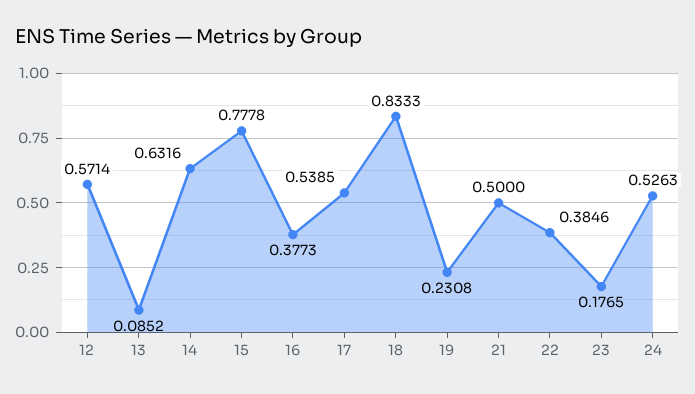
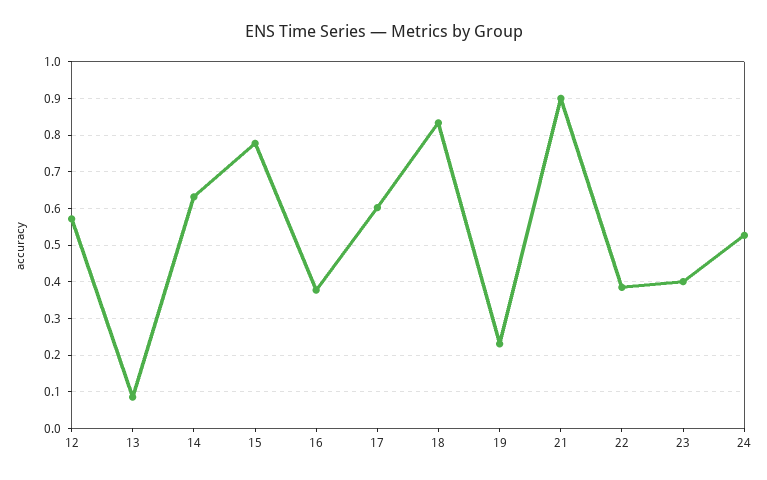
  {
    "12": 0.5714,
    "13": 0.0852,
    "14": 0.6316,
    "15": 0.7778,
    "16": 0.3773,
-   "17": 0.5385,
+   "17": 0.6,
    "18": 0.8333,
    "19": 0.2308,
-   "21": 0.5,
+   "21": 0.9,
    "22": 0.3846,
-   "23": 0.1765,
+   "23": 0.4,
    "24": 0.5263
  }

